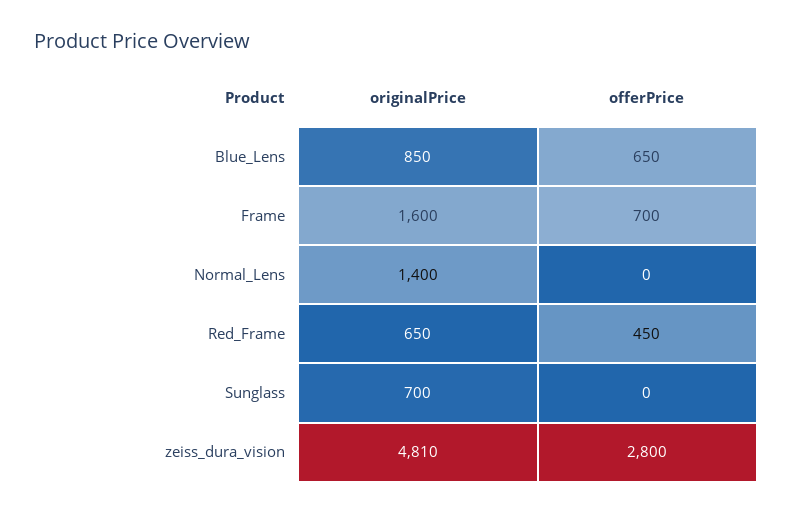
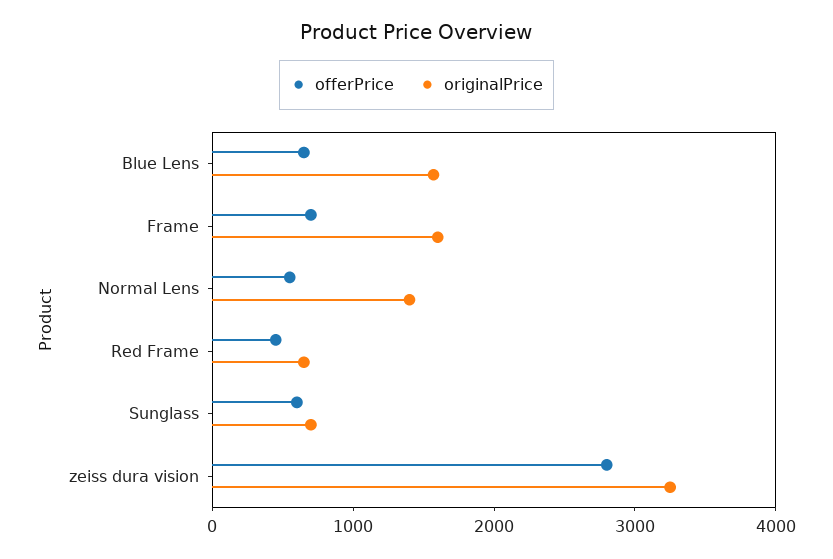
  {
    "originalPrice": {
-     "Blue_Lens": 850,
+     "Blue_Lens": 1600,
      "Frame": 1600,
      "Normal_Lens": 1400,
      "Red_Frame": 650,
      "Sunglass": 700,
-     "zeiss_dura_vision": 4810
+     "zeiss_dura_vision": 3200
    },
    "offerPrice": {
      "Blue_Lens": 650,
      "Frame": 700,
-     "Normal_Lens": 0,
+     "Normal_Lens": 600,
      "Red_Frame": 450,
-     "Sunglass": 0,
+     "Sunglass": 600,
      "zeiss_dura_vision": 2800
    }
  }

